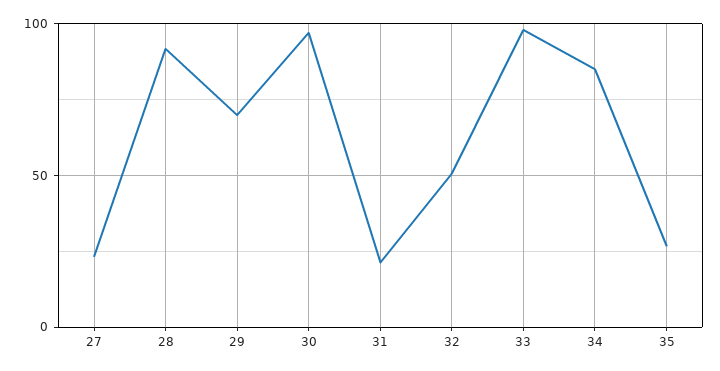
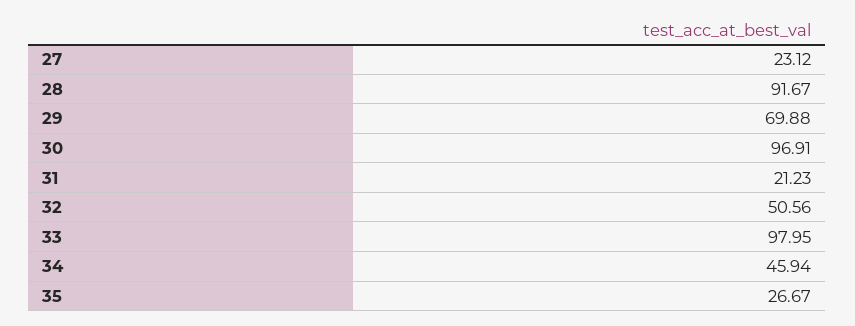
  {
    "27": 23.12,
    "28": 91.67,
    "29": 69.88,
    "30": 96.91,
    "31": 21.23,
    "32": 50.56,
    "33": 97.95,
-   "34": 85,
+   "34": 45.94,
    "35": 26.67
  }

